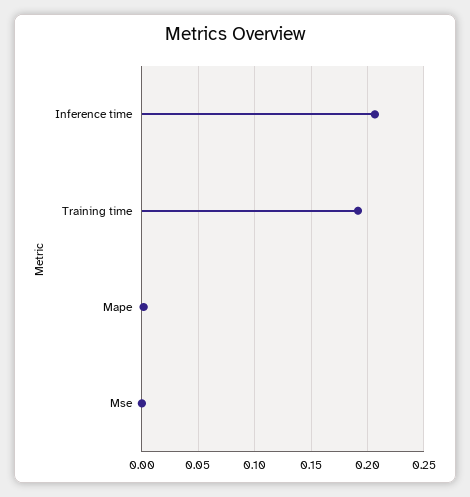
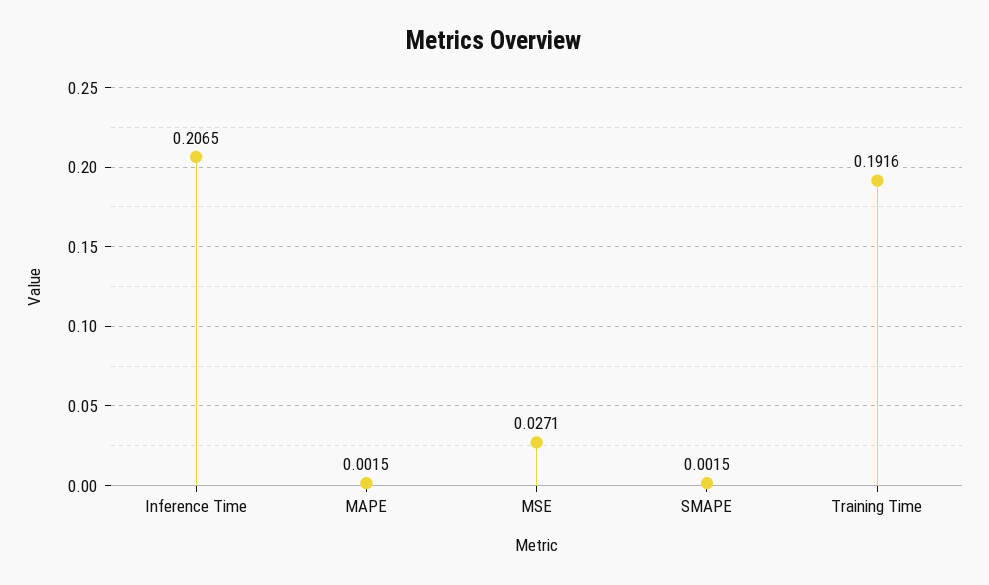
  {
    "Inference time": 0.2065,
    "Training time": 0.1916,
    "Mape": 0.0015,
-   "Mse": 0
+   "Mse": 0.0271,
+   "SMAPE": 0.0015
  }

